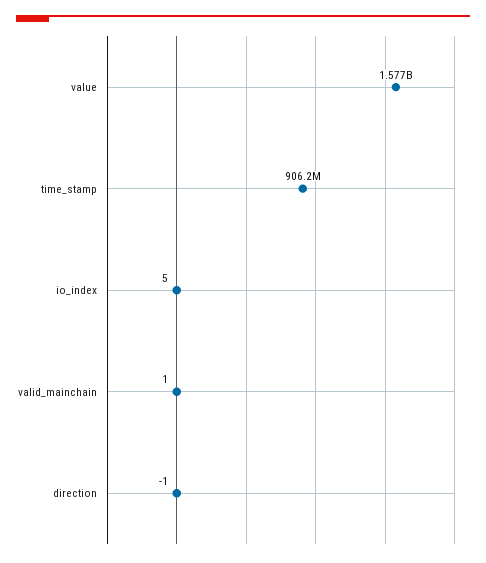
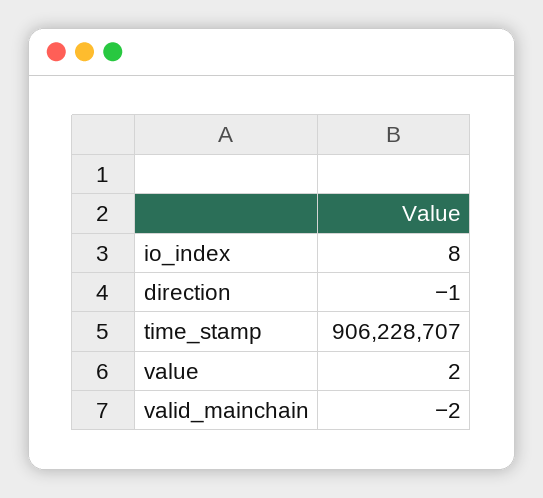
  {
-   "value": 1577000000,
+   "value": 2,
    "time_stamp": 906228707,
-   "io_index": 5,
+   "io_index": 8,
-   "valid_mainchain": 1,
+   "valid_mainchain": -2,
    "direction": -1
  }

